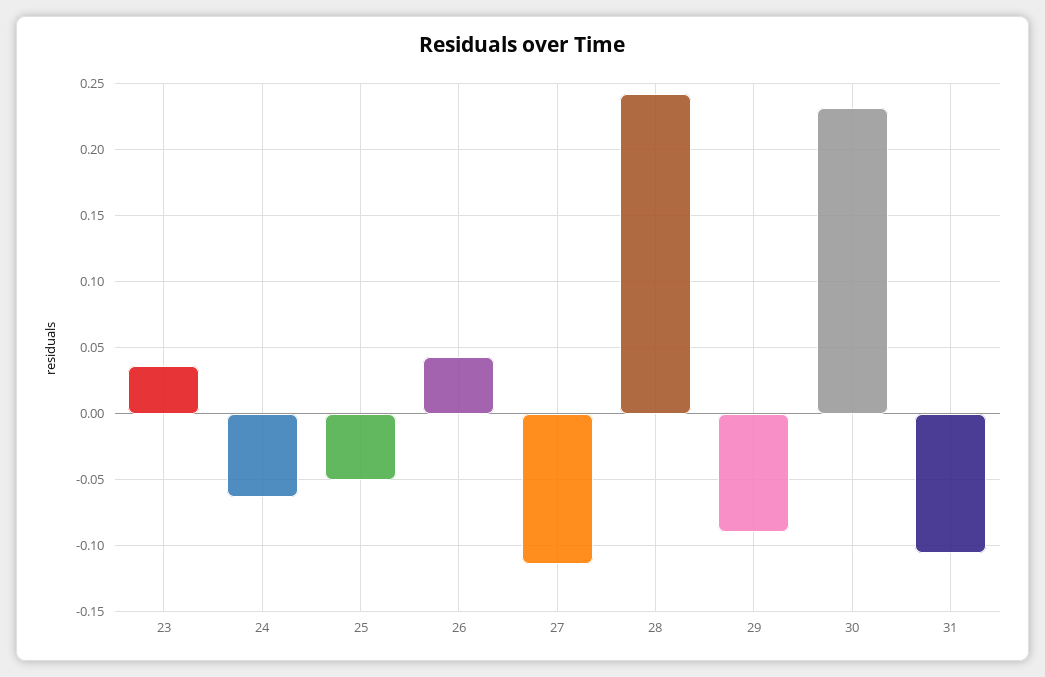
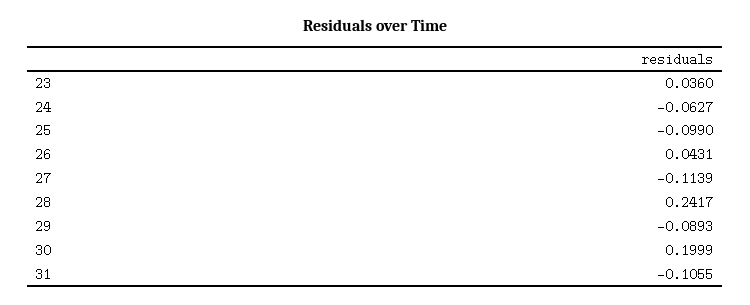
  {
    "23": 0.036,
    "24": -0.0627,
-   "25": -0.05,
+   "25": -0.099,
    "26": 0.0431,
    "27": -0.1139,
    "28": 0.2417,
    "29": -0.0893,
-   "30": 0.23,
+   "30": 0.1999,
    "31": -0.1055
  }

